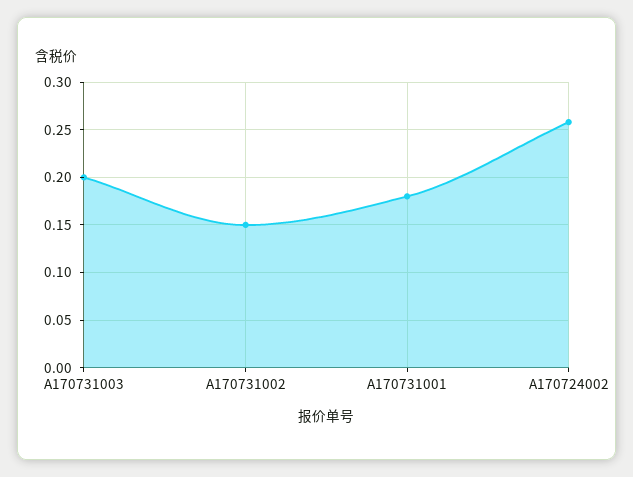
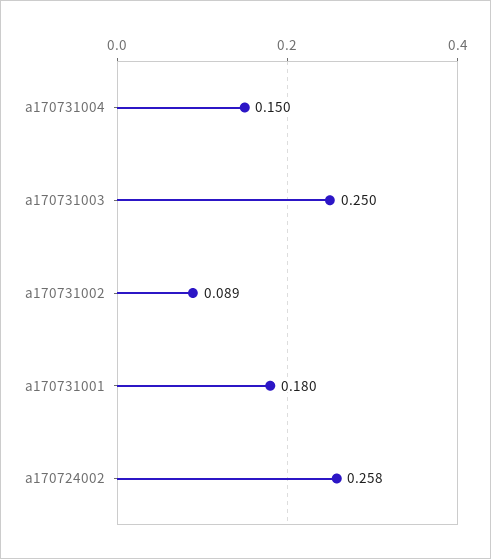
  {
-   "A170731003": 0.2,
+   "A170731003": 0.25,
-   "A170731002": 0.15,
+   "A170731002": 0.089,
    "A170731001": 0.18,
-   "A170724002": 0.258
+   "A170724002": 0.258,
+   "a170731004": 0.15
  }

